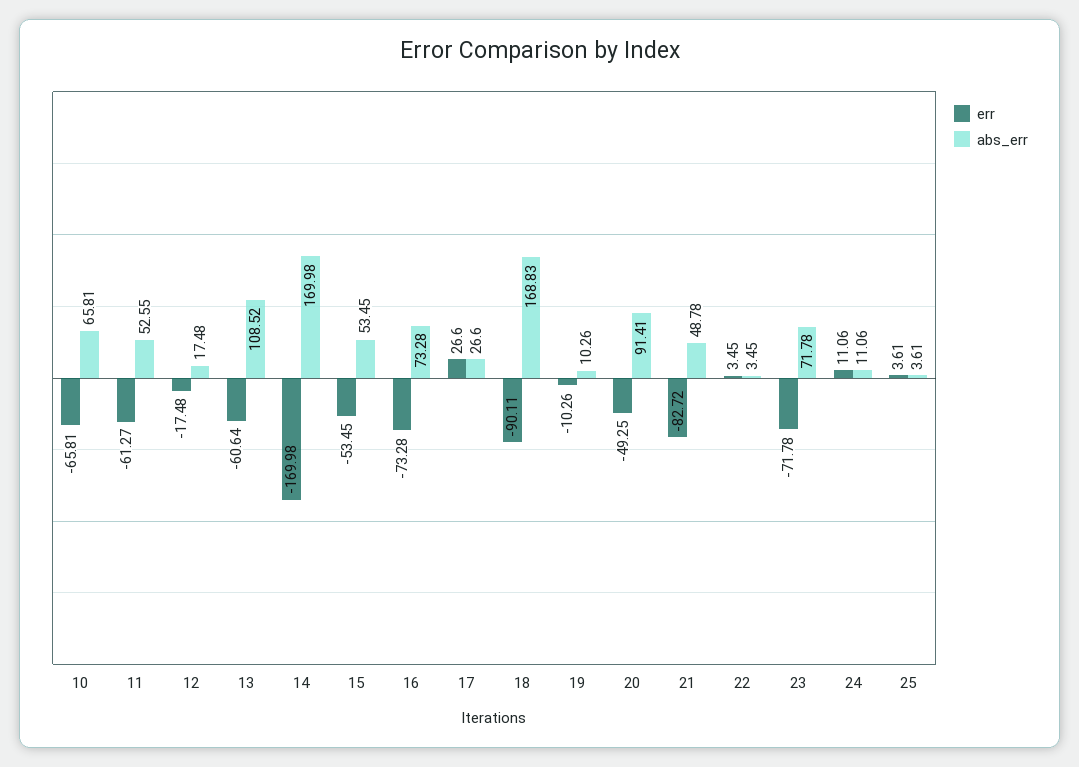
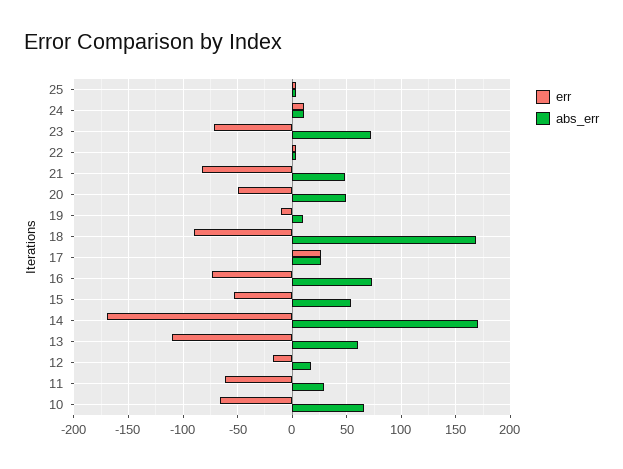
  {
    "err": {
      "10": -65.81,
      "11": -61.27,
      "12": -17.48,
-     "13": -60.64,
+     "13": -110,
      "14": -169.98,
      "15": -53.45,
      "16": -73.28,
      "17": 26.6,
      "18": -90.11,
      "19": -10.26,
      "20": -49.25,
      "21": -82.72,
      "22": 3.45,
      "23": -71.78,
      "24": 11.06,
      "25": 3.61
    },
    "abs_err": {
      "10": 65.81,
-     "11": 52.55,
+     "11": 30,
      "12": 17.48,
-     "13": 108.52,
+     "13": 60,
      "14": 169.98,
      "15": 53.45,
      "16": 73.28,
      "17": 26.6,
      "18": 168.83,
      "19": 10.26,
-     "20": 91.41,
+     "20": 50,
      "21": 48.78,
      "22": 3.45,
      "23": 71.78,
      "24": 11.06,
      "25": 3.61
    }
  }

